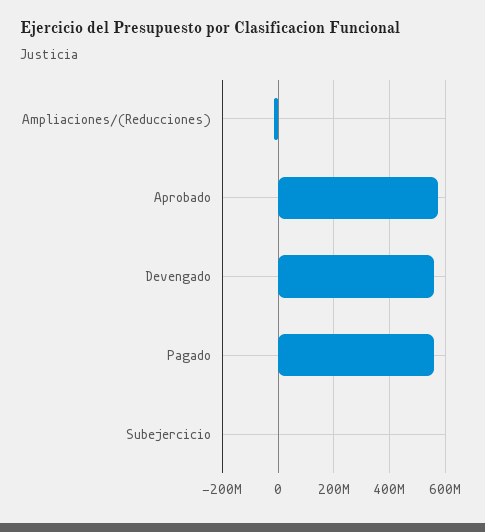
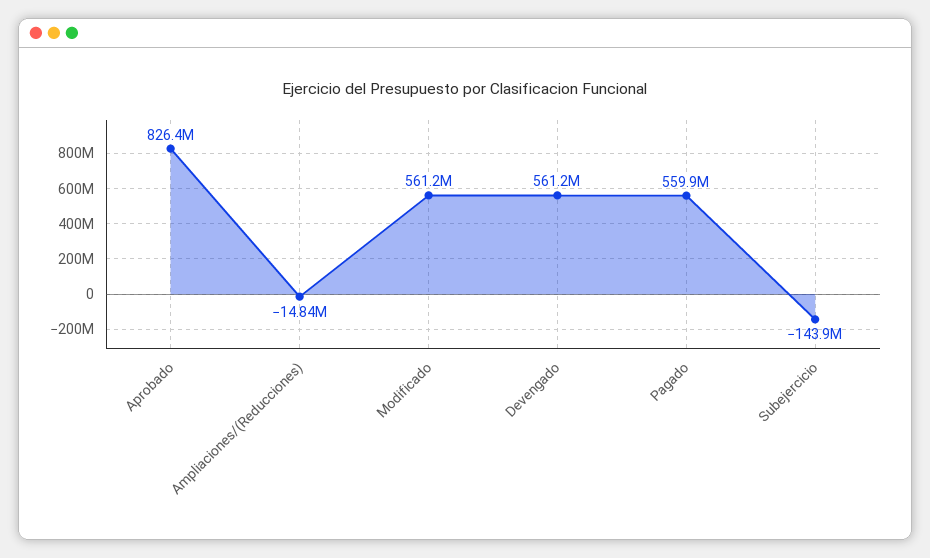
  {
    "Ampliaciones/(Reducciones)": -14840000,
-   "Aprobado": 575000000,
+   "Aprobado": 826400000,
    "Devengado": 561200000,
    "Pagado": 559900000,
-   "Subejercicio": 0
+   "Subejercicio": -143900000,
+   "Modificado": 561200000
  }

